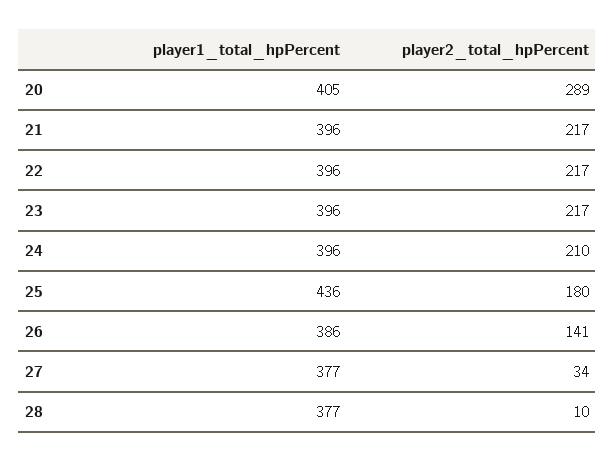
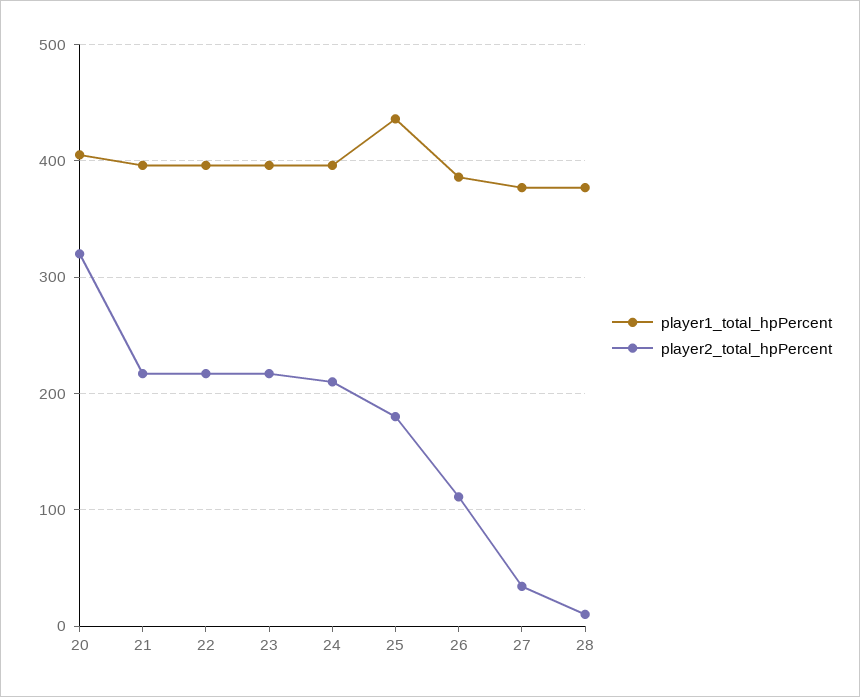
  {
    "player1_total_hpPercent": {
      "20": 405,
      "21": 396,
      "22": 396,
      "23": 396,
      "24": 396,
      "25": 436,
      "26": 386,
      "27": 377,
      "28": 377
    },
    "player2_total_hpPercent": {
-     "20": 289,
+     "20": 320,
      "21": 217,
      "22": 217,
      "23": 217,
      "24": 210,
      "25": 180,
-     "26": 141,
+     "26": 110,
      "27": 34,
      "28": 10
    }
  }

